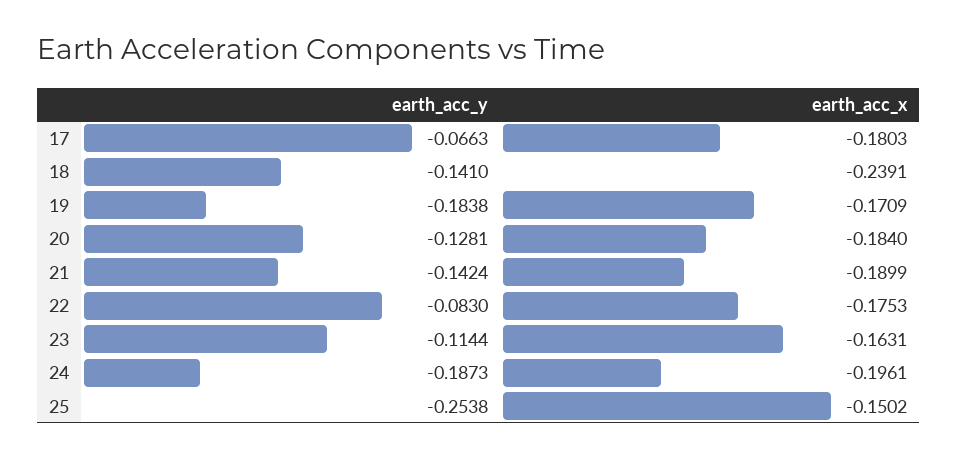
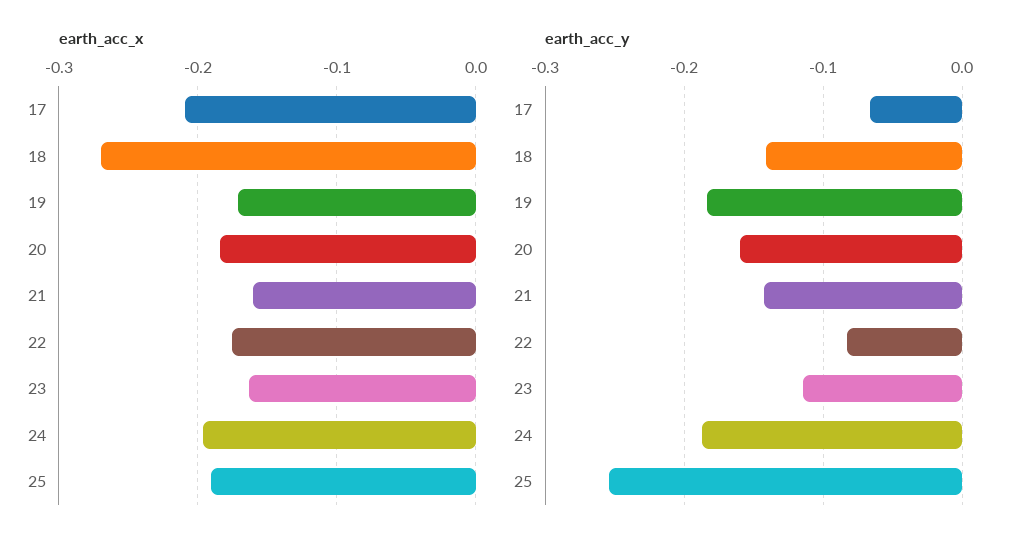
  {
    "earth_acc_y": {
      "17": -0.0663,
      "18": -0.141,
      "19": -0.1838,
-     "20": -0.1281,
+     "20": -0.16,
      "21": -0.1424,
      "22": -0.083,
      "23": -0.1144,
      "24": -0.1873,
      "25": -0.2538
    },
    "earth_acc_x": {
-     "17": -0.1803,
+     "17": -0.21,
-     "18": -0.2391,
+     "18": -0.27,
      "19": -0.1709,
      "20": -0.184,
-     "21": -0.1899,
+     "21": -0.16,
      "22": -0.1753,
      "23": -0.1631,
      "24": -0.1961,
-     "25": -0.1502
+     "25": -0.19
    }
  }

